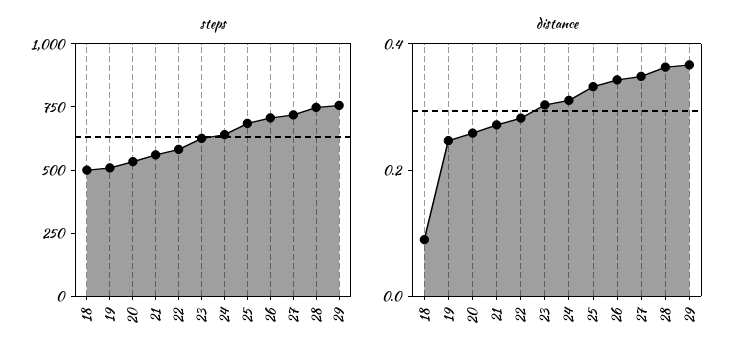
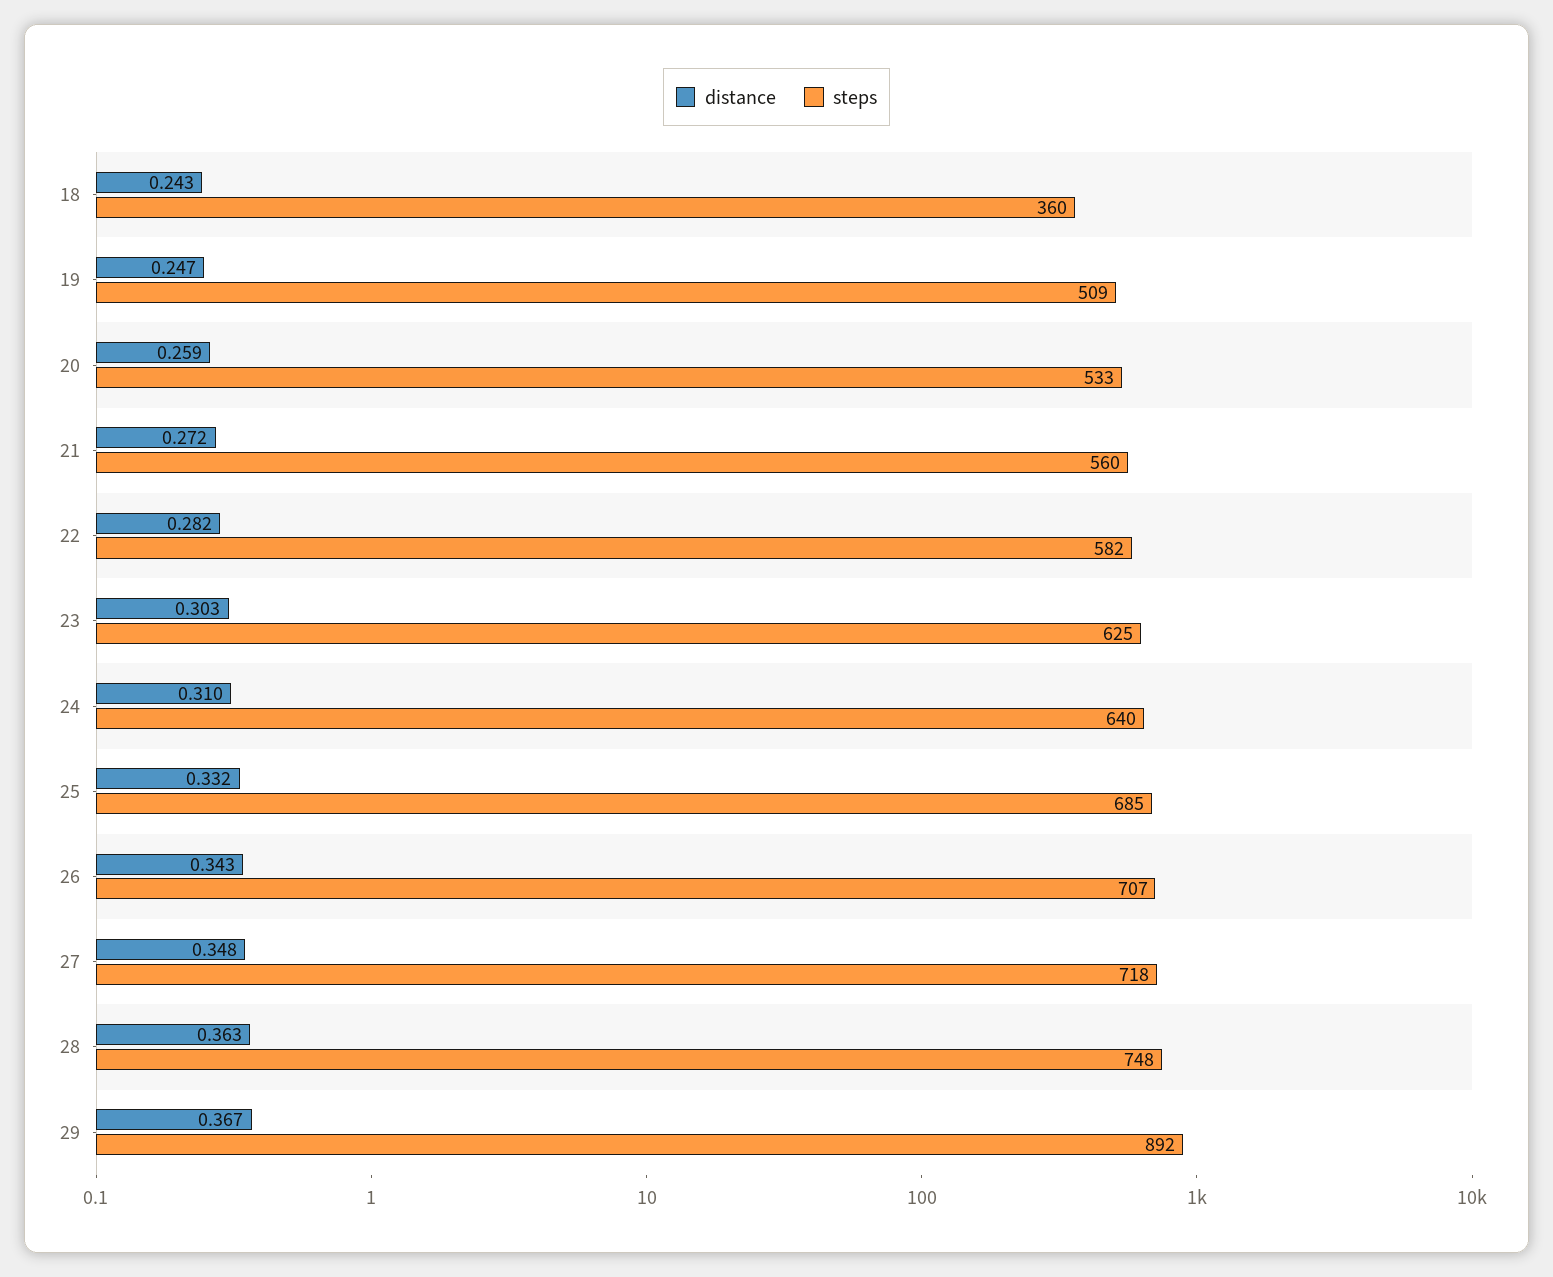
  {
    "steps": {
-     "18": 500,
+     "18": 360,
      "19": 509,
      "20": 533,
      "21": 560,
      "22": 582,
      "23": 625,
      "24": 640,
      "25": 685,
      "26": 707,
      "27": 718,
      "28": 748,
-     "29": 750
+     "29": 892
    },
    "distance": {
-     "18": 0.1,
+     "18": 0.243,
      "19": 0.247,
      "20": 0.259,
      "21": 0.272,
      "22": 0.282,
      "23": 0.303,
      "24": 0.31,
      "25": 0.332,
      "26": 0.343,
      "27": 0.348,
      "28": 0.363,
      "29": 0.367
    }
  }

